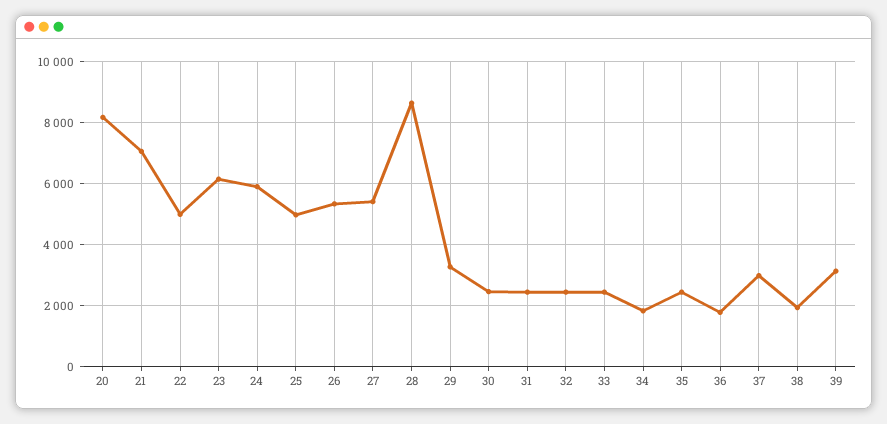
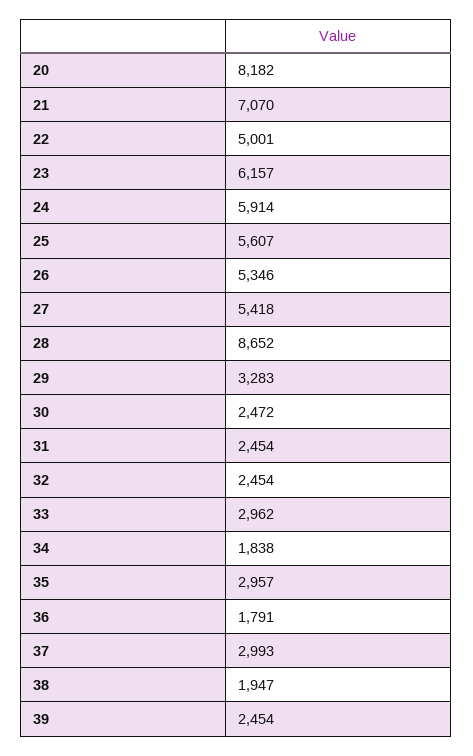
  {
    "20": 8182,
    "21": 7070,
    "22": 5001,
    "23": 6157,
    "24": 5914,
-   "25": 5000,
+   "25": 5607,
    "26": 5346,
    "27": 5418,
    "28": 8652,
    "29": 3283,
    "30": 2472,
    "31": 2454,
    "32": 2454,
-   "33": 2400,
+   "33": 2962,
    "34": 1838,
-   "35": 2400,
+   "35": 2957,
    "36": 1791,
    "37": 2993,
    "38": 1947,
-   "39": 3200
+   "39": 2454
  }

